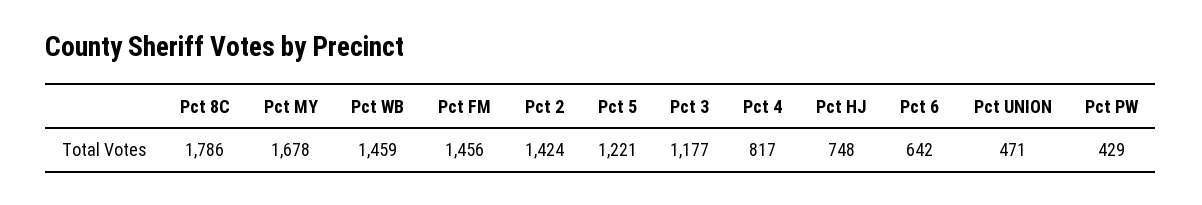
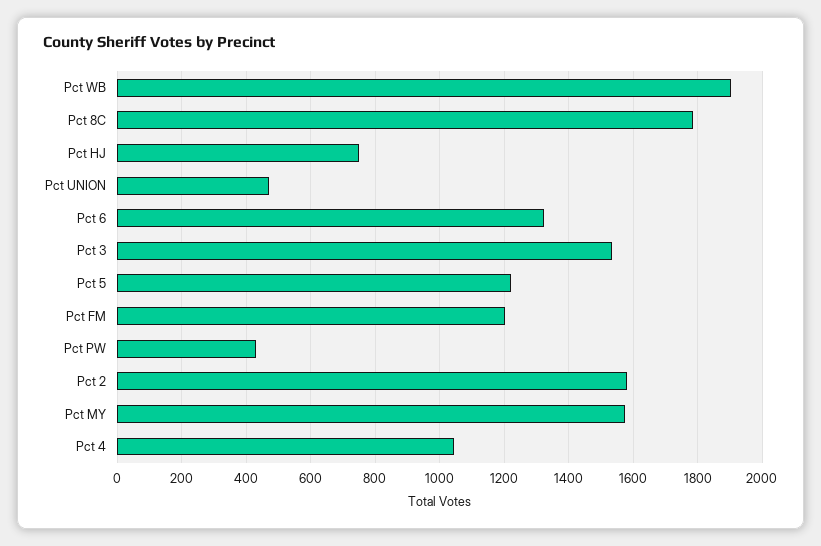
  {
    "Pct 8C": 1786,
-   "Pct MY": 1678,
+   "Pct MY": 1580,
-   "Pct WB": 1459,
+   "Pct WB": 1900,
-   "Pct FM": 1456,
+   "Pct FM": 1200,
-   "Pct 2": 1424,
+   "Pct 2": 1580,
    "Pct 5": 1221,
-   "Pct 3": 1177,
+   "Pct 3": 1540,
-   "Pct 4": 817,
+   "Pct 4": 1040,
    "Pct HJ": 748,
-   "Pct 6": 642,
+   "Pct 6": 1320,
    "Pct UNION": 471,
    "Pct PW": 429
  }

